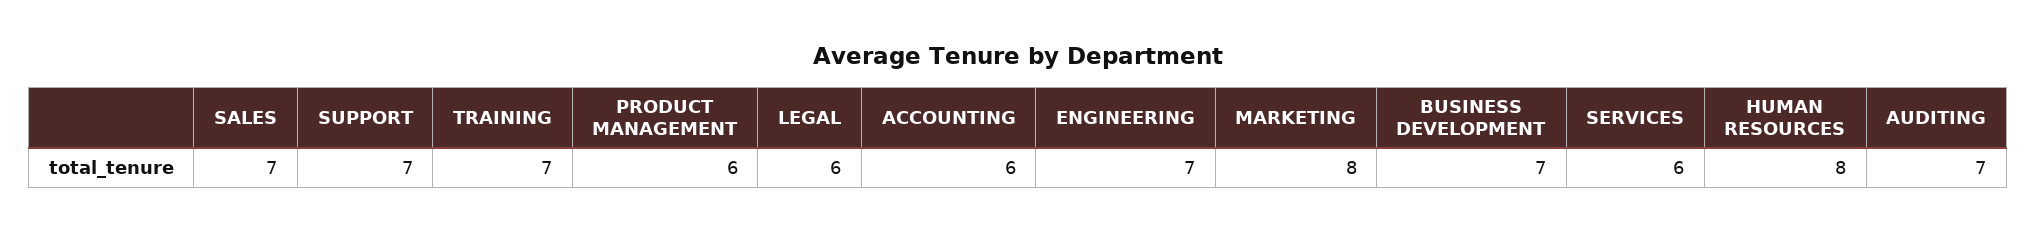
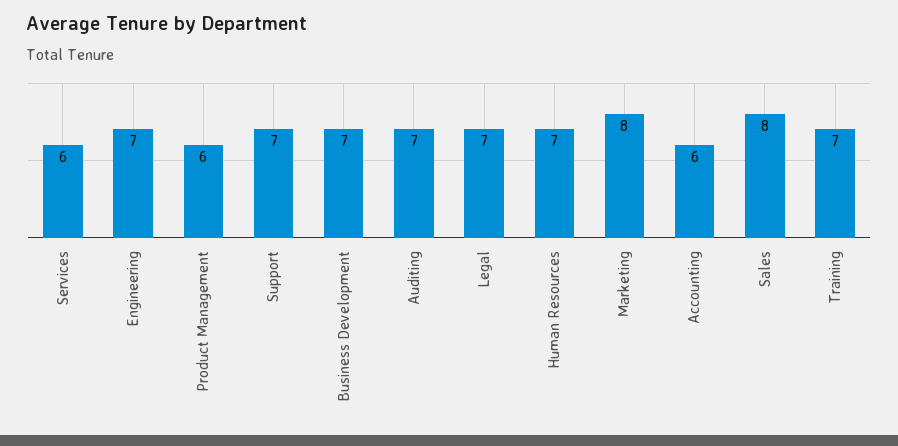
  {
-   "SALES": 7,
+   "SALES": 8,
    "SUPPORT": 7,
    "TRAINING": 7,
    "PRODUCT MANAGEMENT": 6,
-   "LEGAL": 6,
+   "LEGAL": 7,
    "ACCOUNTING": 6,
    "ENGINEERING": 7,
    "MARKETING": 8,
    "BUSINESS DEVELOPMENT": 7,
    "SERVICES": 6,
-   "HUMAN RESOURCES": 8,
+   "HUMAN RESOURCES": 7,
    "AUDITING": 7
  }

